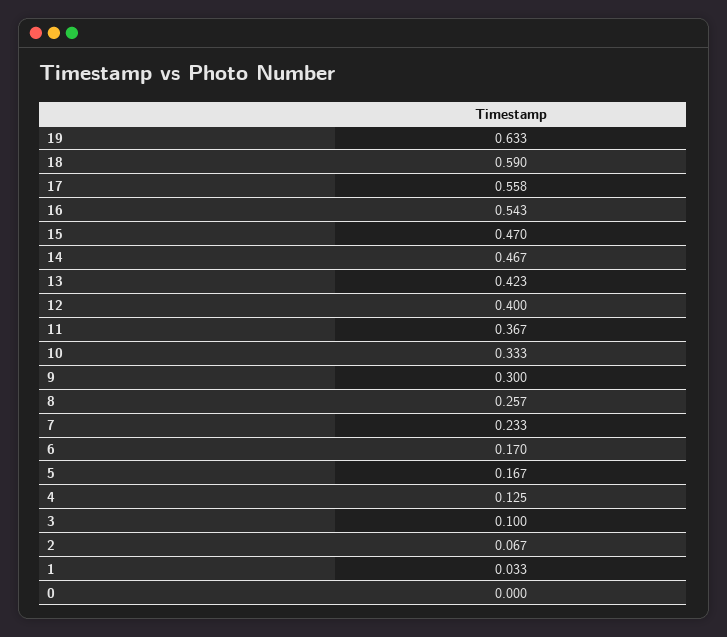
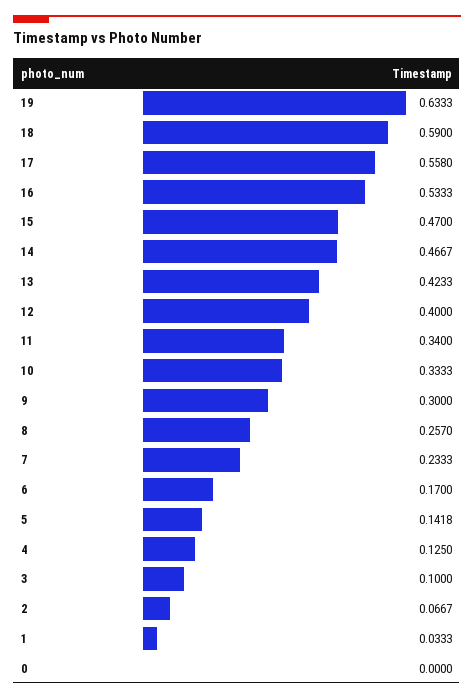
  {
    "19": 0.6333,
    "18": 0.59,
    "17": 0.558,
-   "16": 0.543,
+   "16": 0.5333,
    "15": 0.47,
    "14": 0.4667,
    "13": 0.4233,
    "12": 0.4,
-   "11": 0.367,
+   "11": 0.34,
    "10": 0.3333,
    "9": 0.3,
    "8": 0.257,
    "7": 0.2333,
    "6": 0.17,
-   "5": 0.167,
+   "5": 0.1418,
    "4": 0.125,
    "3": 0.1,
    "2": 0.0667,
    "1": 0.0333,
    "0": 0
  }

